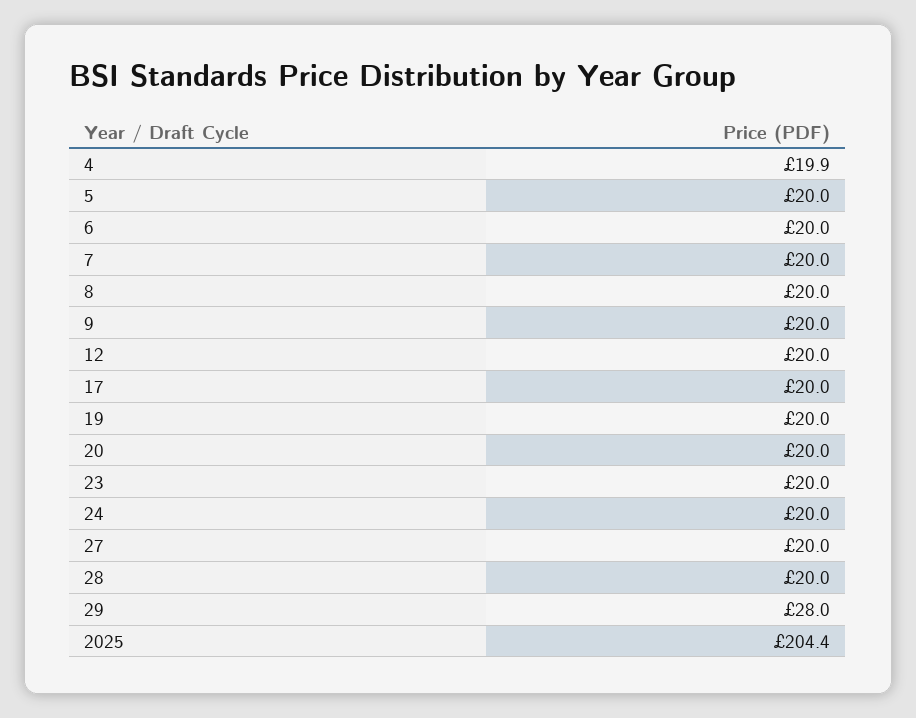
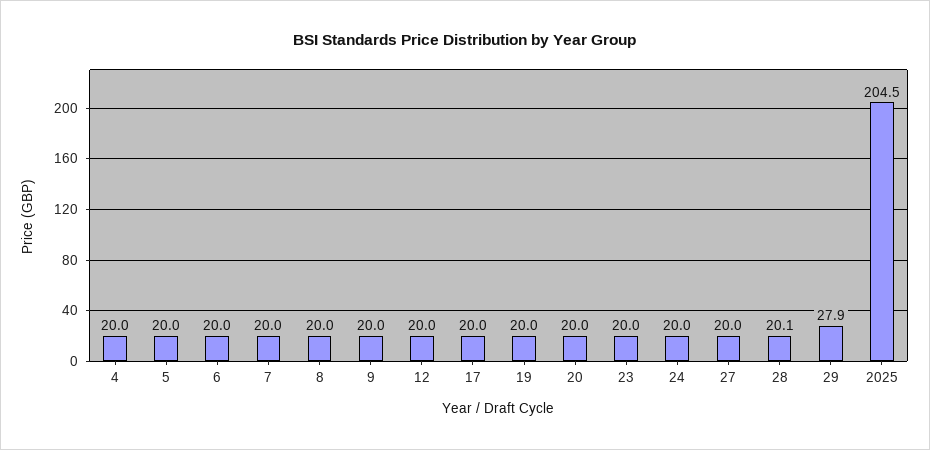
  {
-   "4": 19.9,
+   "4": 20,
    "5": 20,
    "6": 20,
    "7": 20,
    "8": 20,
    "9": 20,
    "12": 20,
    "17": 20,
    "19": 20,
    "20": 20,
    "23": 20,
    "24": 20,
    "27": 20,
-   "28": 20,
+   "28": 20.1,
-   "29": 28,
+   "29": 27.9,
-   "2025": 204.4
+   "2025": 204.5
  }

